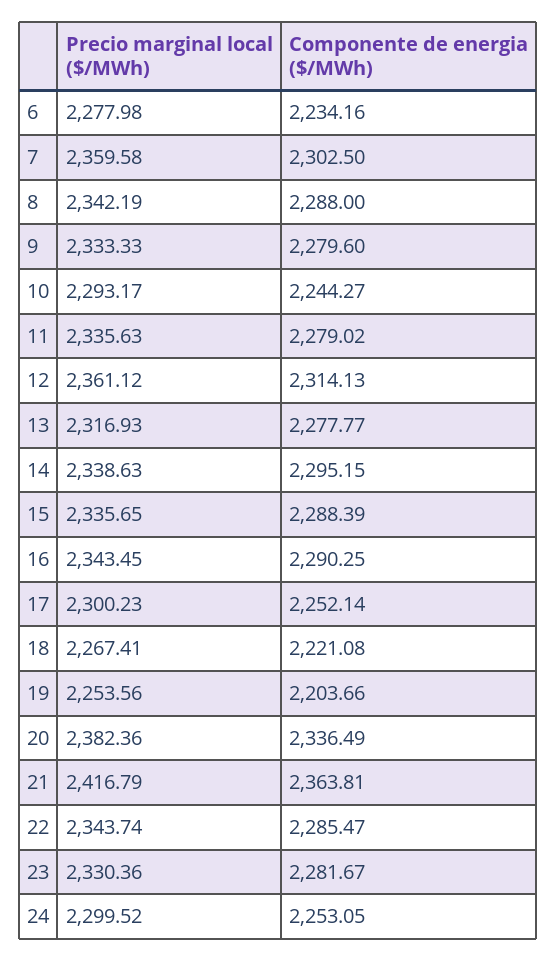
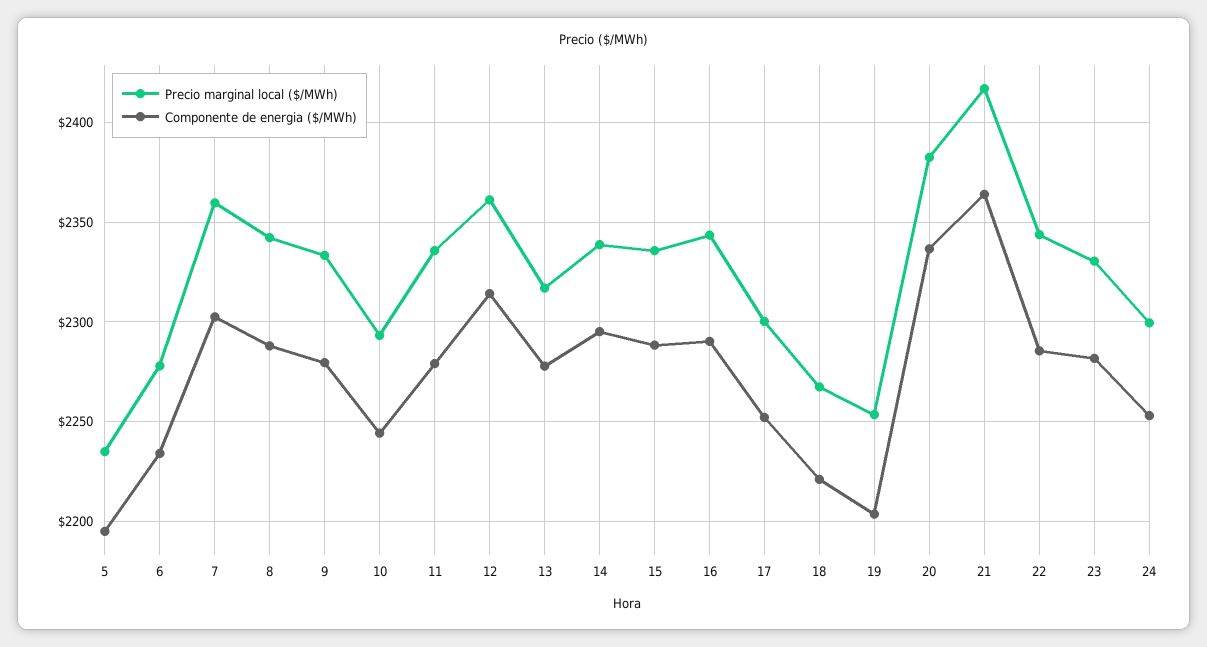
  {
    "Precio marginal local ($/MWh)": {
      "6": 2277.98,
      "7": 2359.58,
      "8": 2342.19,
      "9": 2333.33,
      "10": 2293.17,
      "11": 2335.63,
      "12": 2361.12,
      "13": 2316.93,
      "14": 2338.63,
      "15": 2335.65,
      "16": 2343.45,
      "17": 2300.23,
      "18": 2267.41,
      "19": 2253.56,
      "20": 2382.36,
      "21": 2416.79,
      "22": 2343.74,
      "23": 2330.36,
-     "24": 2299.52
+     "24": 2299.52,
+     "5": 2235
    },
    "Componente de energia ($/MWh)": {
      "6": 2234.16,
      "7": 2302.5,
      "8": 2288,
      "9": 2279.6,
      "10": 2244.27,
      "11": 2279.02,
      "12": 2314.13,
      "13": 2277.77,
      "14": 2295.15,
      "15": 2288.39,
      "16": 2290.25,
      "17": 2252.14,
      "18": 2221.08,
      "19": 2203.66,
      "20": 2336.49,
      "21": 2363.81,
      "22": 2285.47,
      "23": 2281.67,
-     "24": 2253.05
+     "24": 2253.05,
+     "5": 2195
    }
  }

